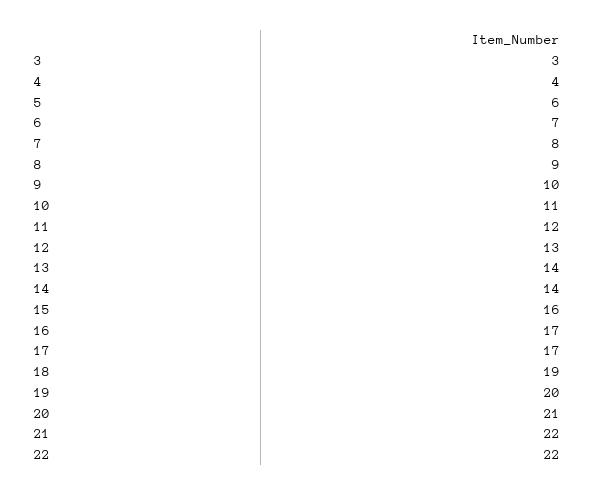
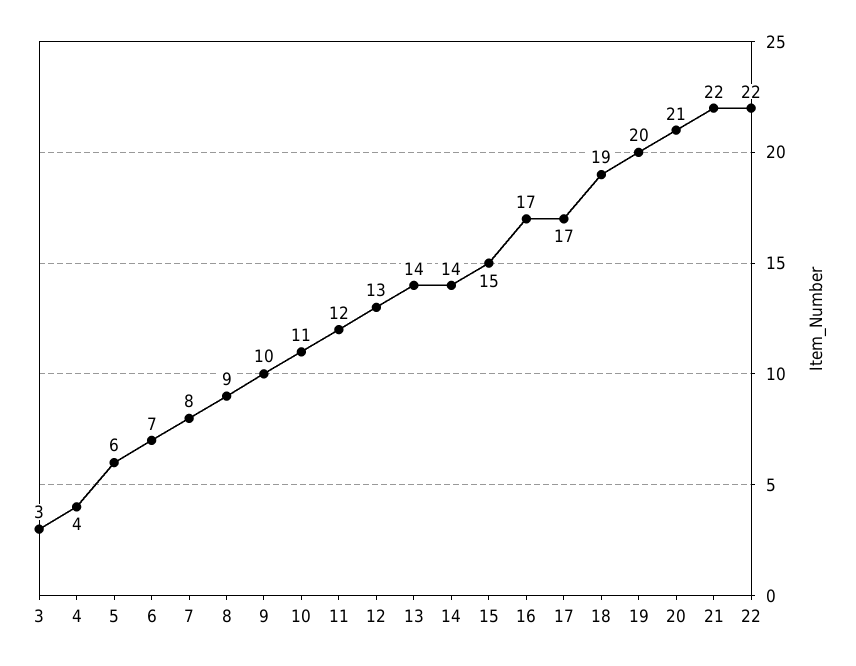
  {
    "3": 3,
    "4": 4,
    "5": 6,
    "6": 7,
    "7": 8,
    "8": 9,
    "9": 10,
    "10": 11,
    "11": 12,
    "12": 13,
    "13": 14,
    "14": 14,
-   "15": 16,
+   "15": 15,
    "16": 17,
    "17": 17,
    "18": 19,
    "19": 20,
    "20": 21,
    "21": 22,
    "22": 22
  }

